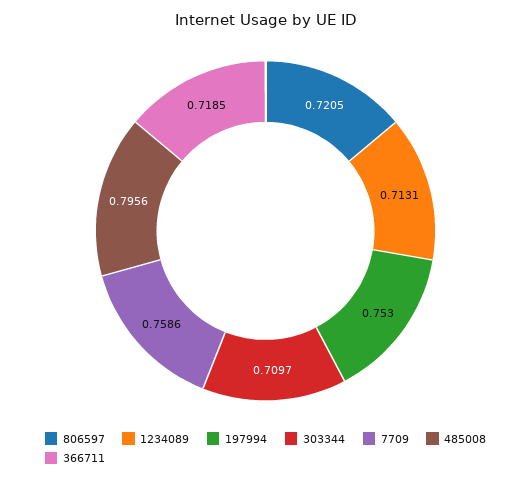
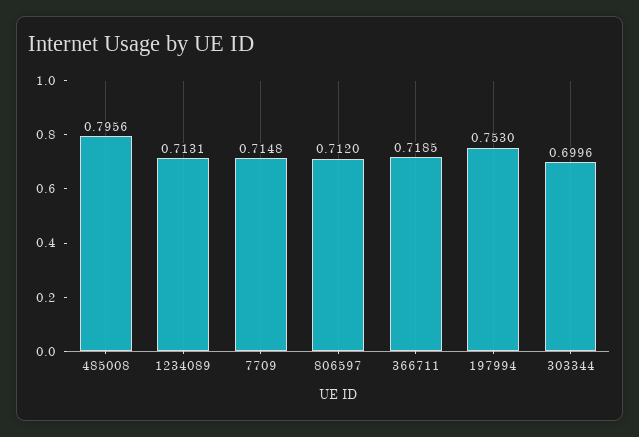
  {
-   "806597": 0.7205,
+   "806597": 0.712,
    "1234089": 0.7131,
    "197994": 0.753,
-   "303344": 0.7097,
+   "303344": 0.6996,
-   "7709": 0.7586,
+   "7709": 0.7148,
    "485008": 0.7956,
    "366711": 0.7185
  }

